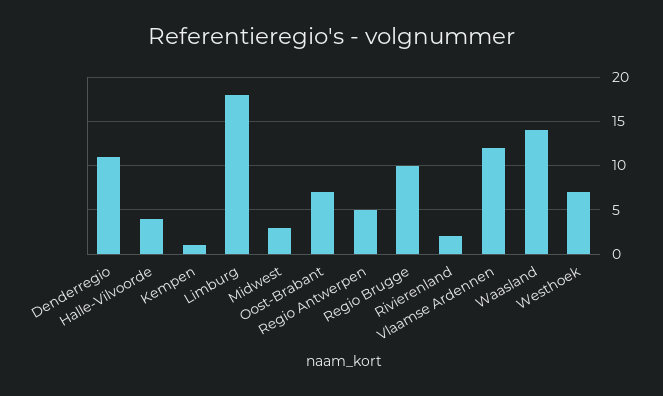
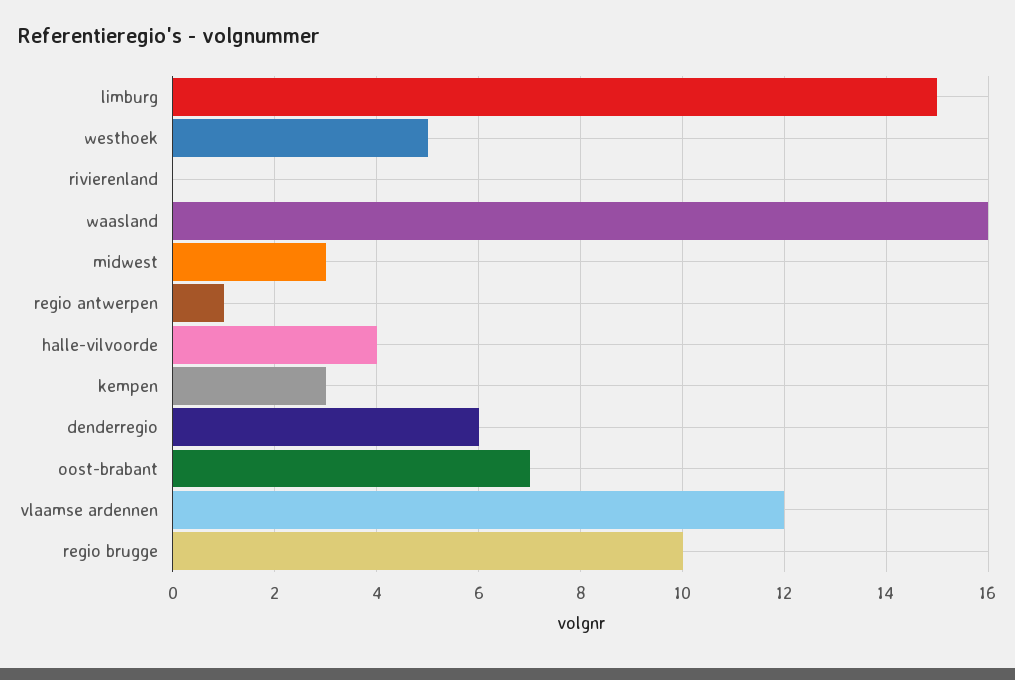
  {
-   "Denderregio": 11,
+   "Denderregio": 6,
    "Halle-Vilvoorde": 4,
-   "Kempen": 1,
+   "Kempen": 3,
-   "Limburg": 18,
+   "Limburg": 15,
    "Midwest": 3,
    "Oost-Brabant": 7,
-   "Regio Antwerpen": 5,
+   "Regio Antwerpen": 1,
    "Regio Brugge": 10,
-   "Rivierenland": 2,
+   "Rivierenland": 0,
    "Vlaamse Ardennen": 12,
-   "Waasland": 14,
+   "Waasland": 16,
-   "Westhoek": 7
+   "Westhoek": 5
  }

